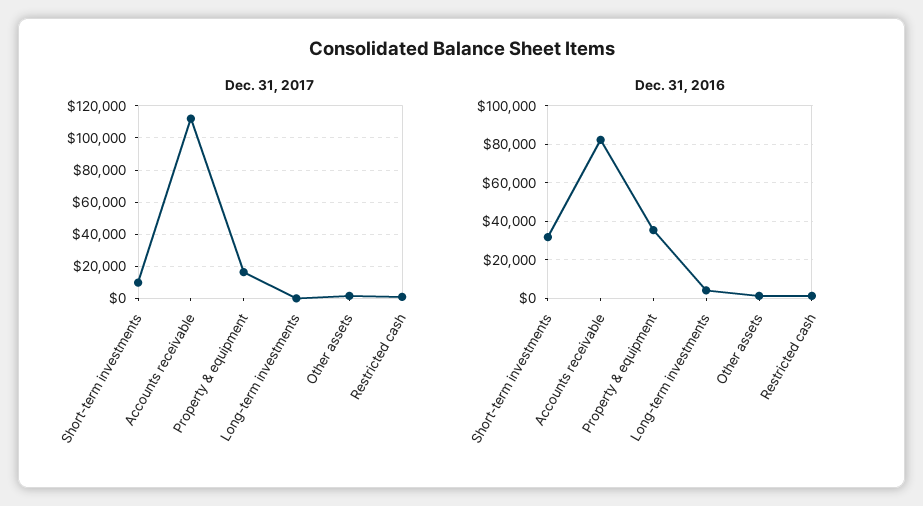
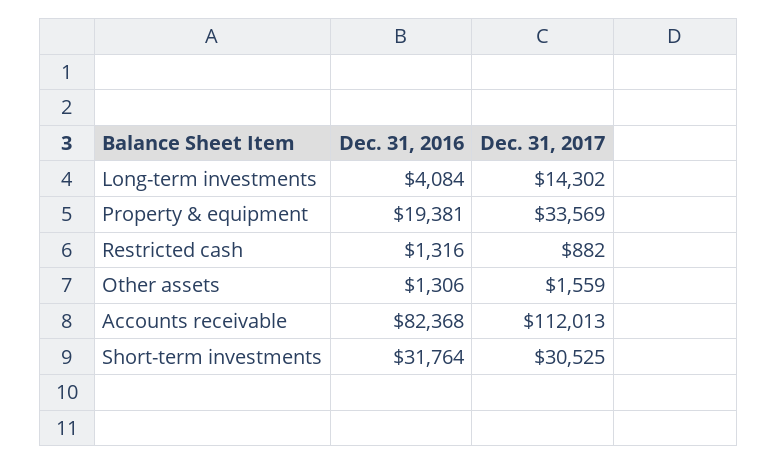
  {
    "Dec. 31, 2017": {
-     "Short-term investments": 10000,
+     "Short-term investments": 30525,
      "Accounts receivable": 112013,
-     "Property & equipment": 15000,
+     "Property & equipment": 33569,
-     "Long-term investments": 0,
+     "Long-term investments": 14302,
      "Other assets": 1559,
      "Restricted cash": 882
    },
    "Dec. 31, 2016": {
      "Short-term investments": 31764,
      "Accounts receivable": 82368,
-     "Property & equipment": 35000,
+     "Property & equipment": 19381,
      "Long-term investments": 4084,
      "Other assets": 1306,
      "Restricted cash": 1316
    }
  }

